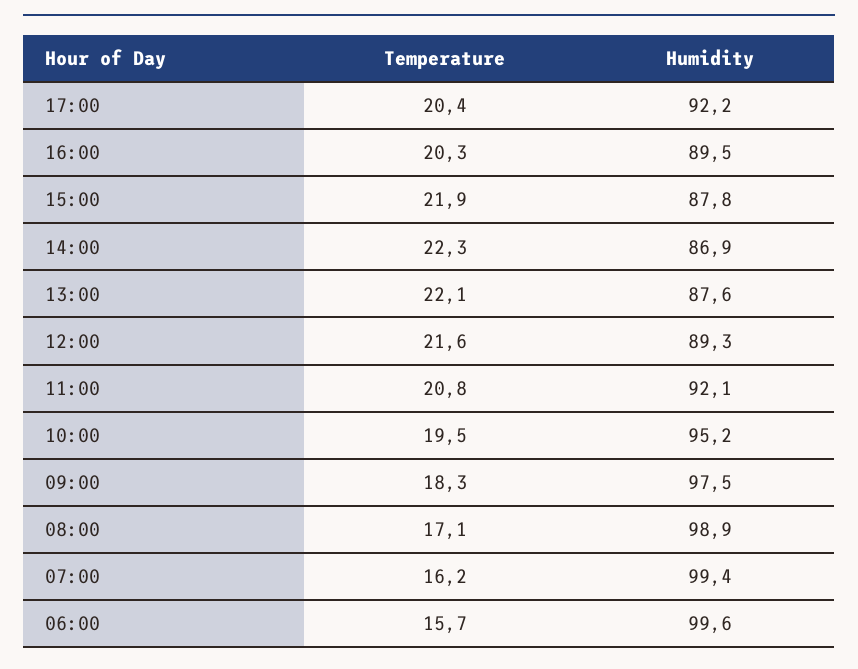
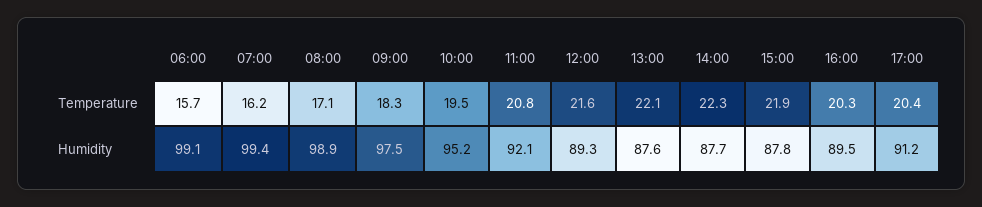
  {
    "Temperature": {
      "17:00": 20.4,
      "16:00": 20.3,
      "15:00": 21.9,
      "14:00": 22.3,
      "13:00": 22.1,
      "12:00": 21.6,
      "11:00": 20.8,
      "10:00": 19.5,
      "09:00": 18.3,
      "08:00": 17.1,
      "07:00": 16.2,
      "06:00": 15.7
    },
    "Humidity": {
-     "17:00": 92.2,
+     "17:00": 91.2,
      "16:00": 89.5,
      "15:00": 87.8,
-     "14:00": 86.9,
+     "14:00": 87.7,
      "13:00": 87.6,
      "12:00": 89.3,
      "11:00": 92.1,
      "10:00": 95.2,
      "09:00": 97.5,
      "08:00": 98.9,
      "07:00": 99.4,
-     "06:00": 99.6
+     "06:00": 99.1
    }
  }

